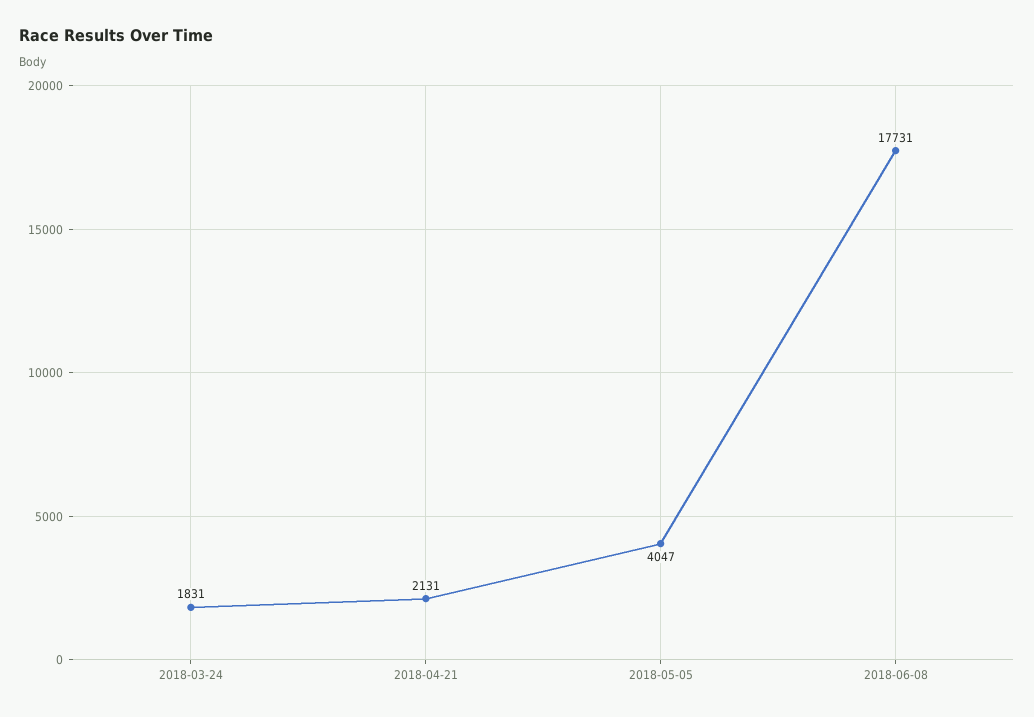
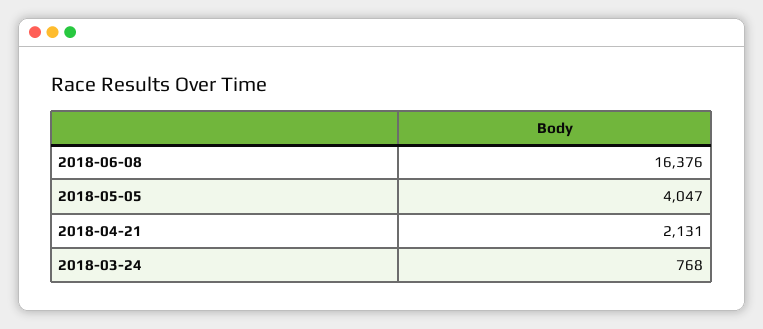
  {
-   "2018-03-24": 1831,
+   "2018-03-24": 768,
    "2018-04-21": 2131,
    "2018-05-05": 4047,
-   "2018-06-08": 17731
+   "2018-06-08": 16376
  }

